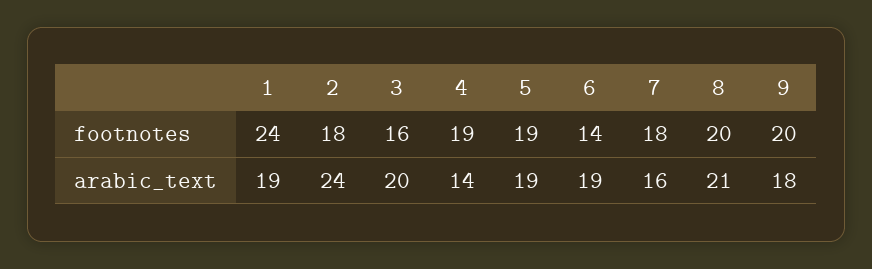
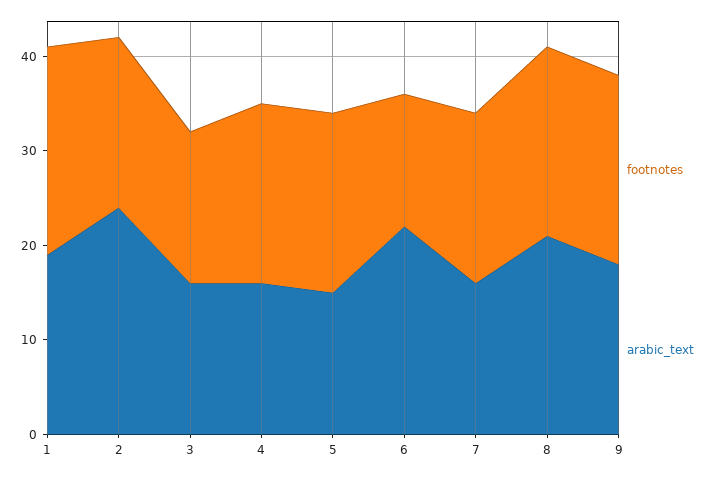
  {
    "footnotes": {
-     "1": 24,
+     "1": 22,
      "2": 18,
      "3": 16,
      "4": 19,
      "5": 19,
      "6": 14,
      "7": 18,
      "8": 20,
      "9": 20
    },
    "arabic_text": {
      "1": 19,
      "2": 24,
-     "3": 20,
+     "3": 16,
-     "4": 14,
+     "4": 16,
-     "5": 19,
+     "5": 15,
-     "6": 19,
+     "6": 22,
      "7": 16,
      "8": 21,
      "9": 18
    }
  }

